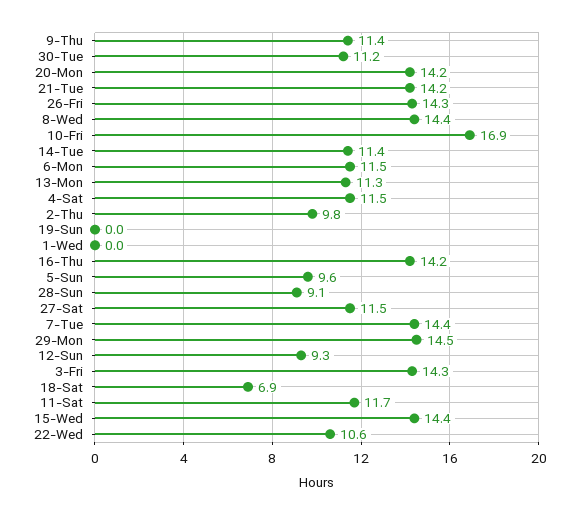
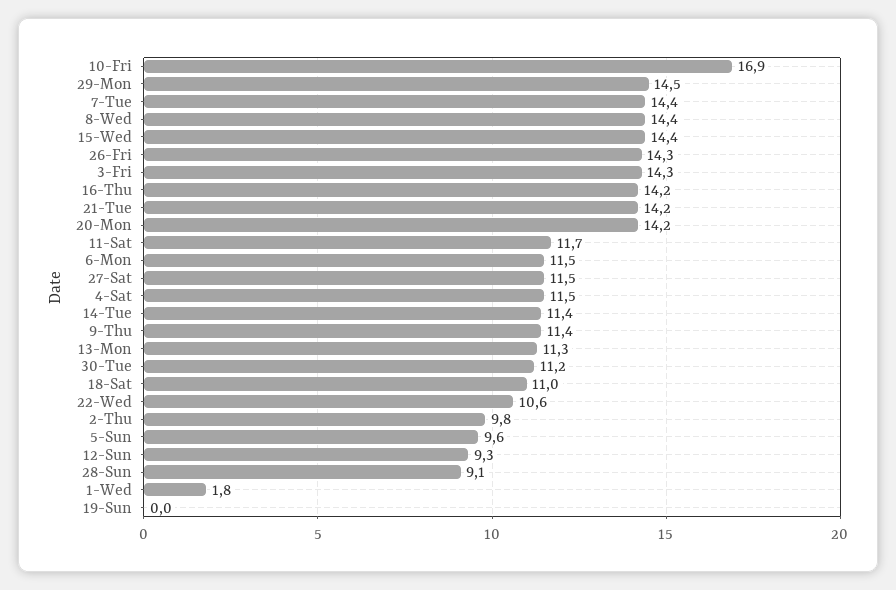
  {
    "9-Thu": 11.4,
    "30-Tue": 11.2,
    "20-Mon": 14.2,
    "21-Tue": 14.2,
    "26-Fri": 14.3,
    "8-Wed": 14.4,
    "10-Fri": 16.9,
    "14-Tue": 11.4,
    "6-Mon": 11.5,
    "13-Mon": 11.3,
    "4-Sat": 11.5,
    "2-Thu": 9.8,
    "19-Sun": 0,
-   "1-Wed": 0,
+   "1-Wed": 1.8,
    "16-Thu": 14.2,
    "5-Sun": 9.6,
    "28-Sun": 9.1,
    "27-Sat": 11.5,
    "7-Tue": 14.4,
    "29-Mon": 14.5,
    "12-Sun": 9.3,
    "3-Fri": 14.3,
-   "18-Sat": 6.9,
+   "18-Sat": 11,
    "11-Sat": 11.7,
    "15-Wed": 14.4,
    "22-Wed": 10.6
  }

